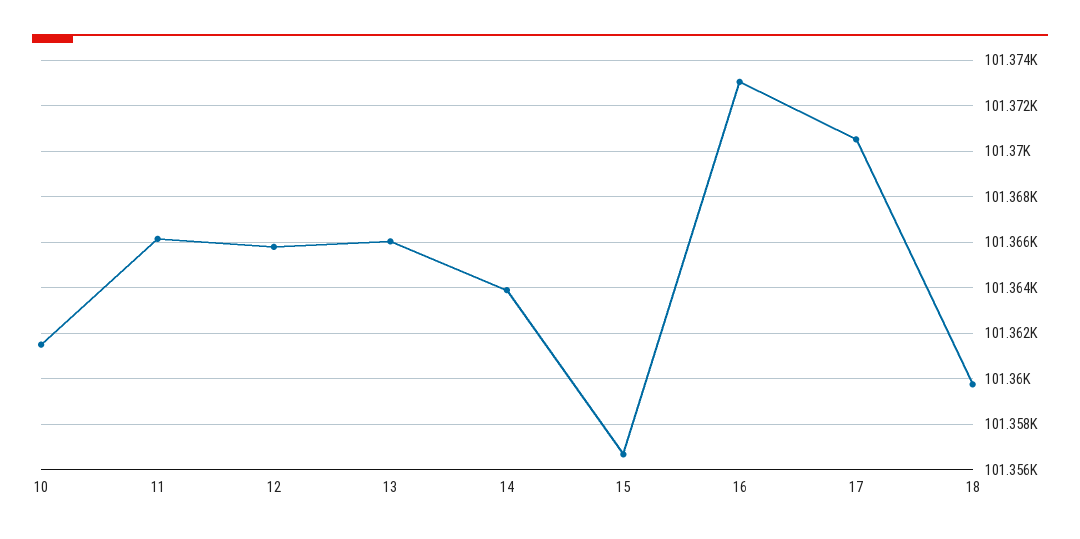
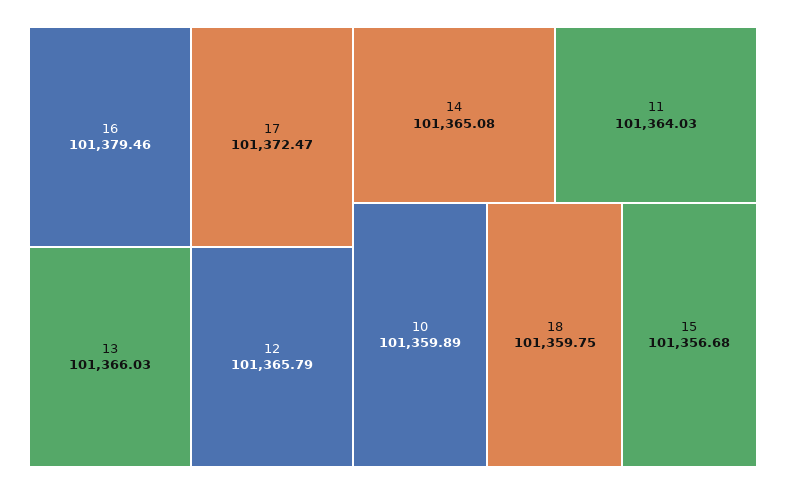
  {
-   "10": 101361.5,
+   "10": 101359.89,
-   "11": 101366,
+   "11": 101364.03,
    "12": 101365.79,
    "13": 101366.03,
-   "14": 101364,
+   "14": 101365.08,
    "15": 101356.68,
-   "16": 101373,
+   "16": 101379.46,
-   "17": 101370.5,
+   "17": 101372.47,
    "18": 101359.75
  }

